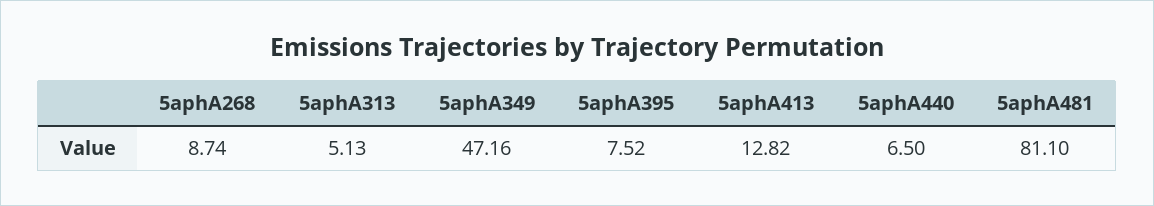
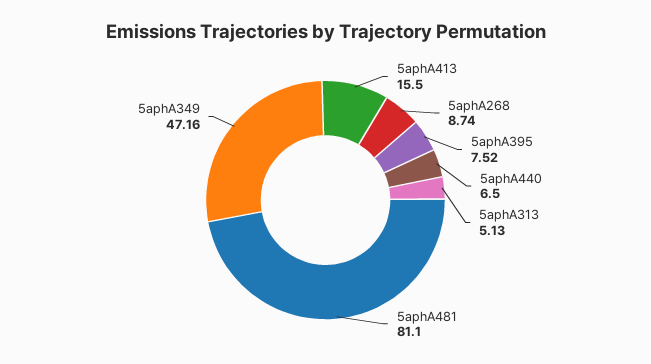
  {
    "5aphA268": 8.74,
    "5aphA313": 5.13,
    "5aphA349": 47.16,
    "5aphA395": 7.52,
-   "5aphA413": 12.82,
+   "5aphA413": 15.5,
    "5aphA440": 6.5,
    "5aphA481": 81.1
  }

